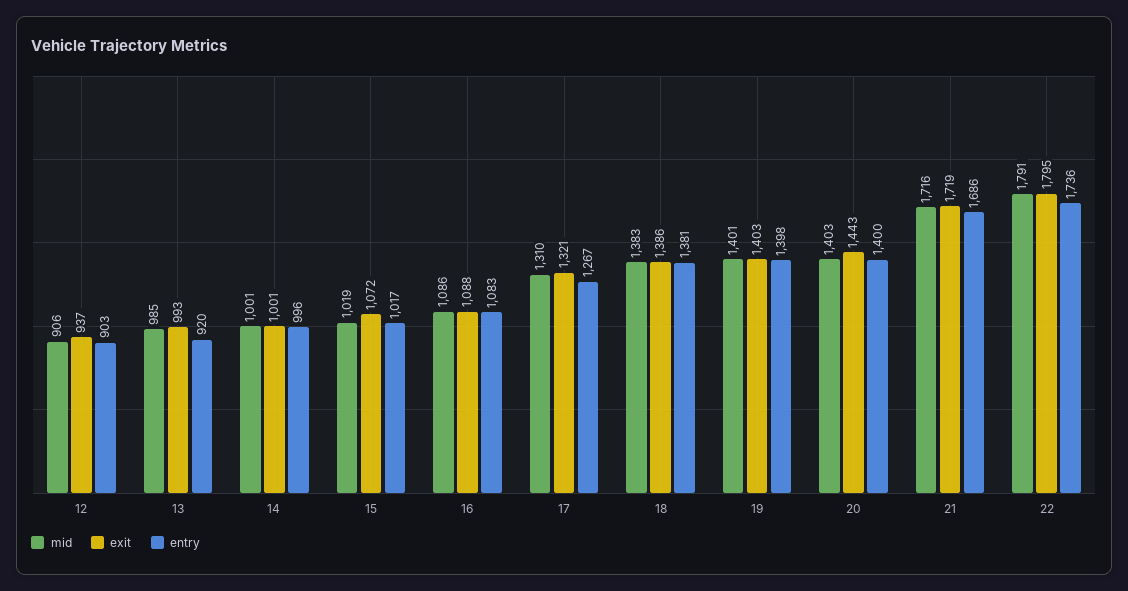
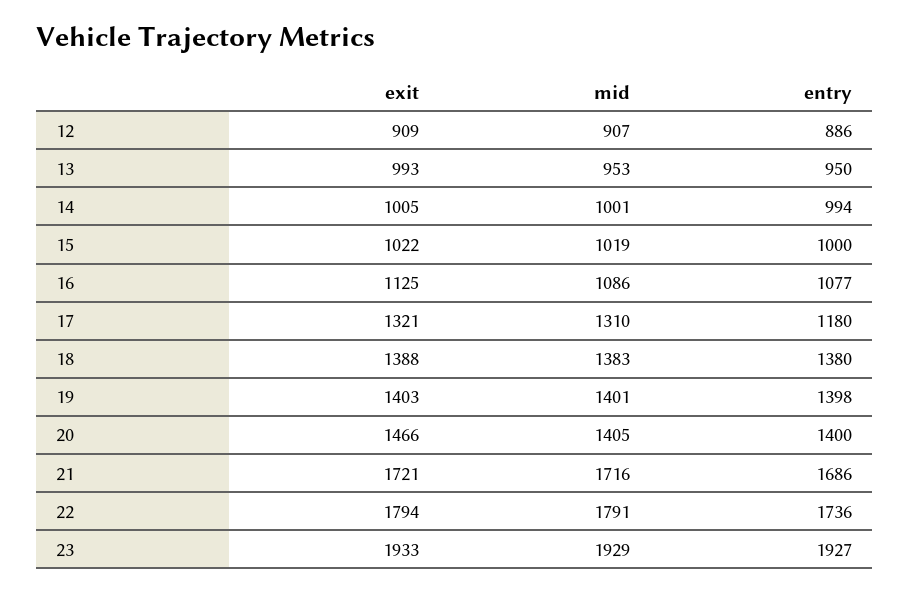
  {
    "mid": {
-     "12": 906,
+     "12": 907,
-     "13": 985,
+     "13": 953,
      "14": 1001,
      "15": 1019,
      "16": 1086,
      "17": 1310,
      "18": 1383,
      "19": 1401,
-     "20": 1403,
+     "20": 1405,
      "21": 1716,
-     "22": 1791
+     "22": 1791,
+     "23": 1929
    },
    "exit": {
-     "12": 937,
+     "12": 909,
      "13": 993,
-     "14": 1001,
+     "14": 1005,
-     "15": 1072,
+     "15": 1022,
-     "16": 1088,
+     "16": 1125,
      "17": 1321,
-     "18": 1386,
+     "18": 1388,
      "19": 1403,
-     "20": 1443,
+     "20": 1466,
-     "21": 1719,
+     "21": 1721,
-     "22": 1795
+     "22": 1794,
+     "23": 1933
    },
    "entry": {
-     "12": 903,
+     "12": 886,
-     "13": 920,
+     "13": 950,
-     "14": 996,
+     "14": 994,
-     "15": 1017,
+     "15": 1000,
-     "16": 1083,
+     "16": 1077,
-     "17": 1267,
+     "17": 1180,
-     "18": 1381,
+     "18": 1380,
      "19": 1398,
      "20": 1400,
      "21": 1686,
-     "22": 1736
+     "22": 1736,
+     "23": 1927
    }
  }

